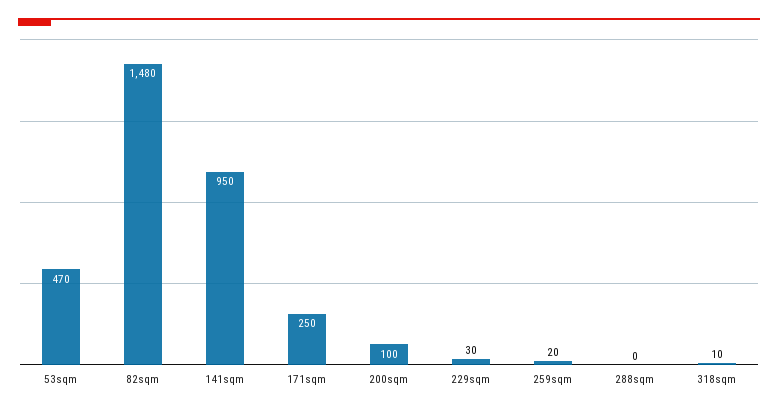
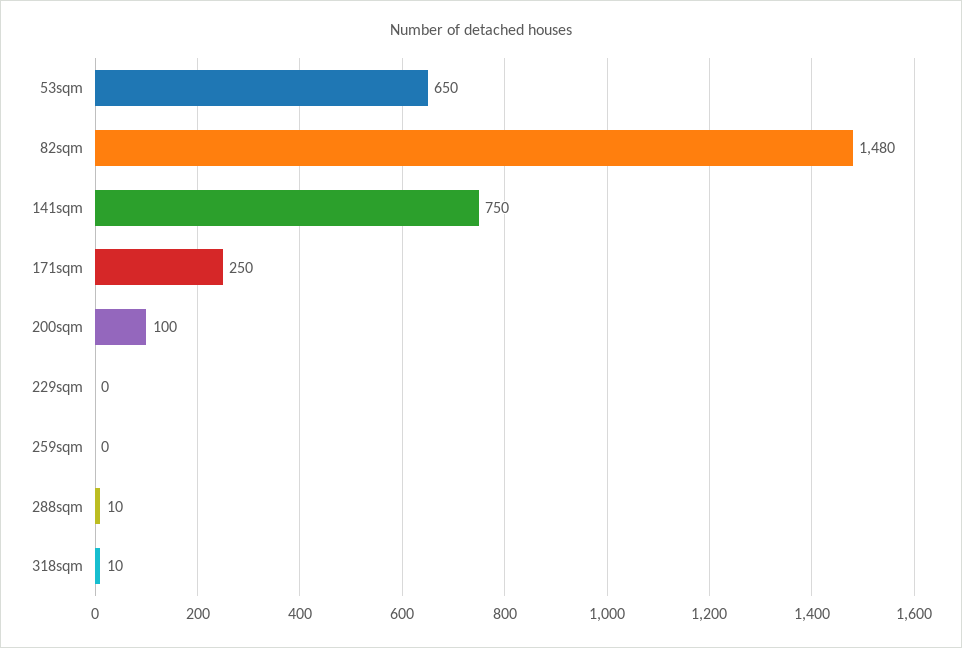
  {
-   "53sqm": 470,
+   "53sqm": 650,
    "82sqm": 1480,
-   "141sqm": 950,
+   "141sqm": 750,
    "171sqm": 250,
    "200sqm": 100,
-   "229sqm": 30,
+   "229sqm": 0,
-   "259sqm": 20,
+   "259sqm": 0,
-   "288sqm": 0,
+   "288sqm": 10,
    "318sqm": 10
  }

